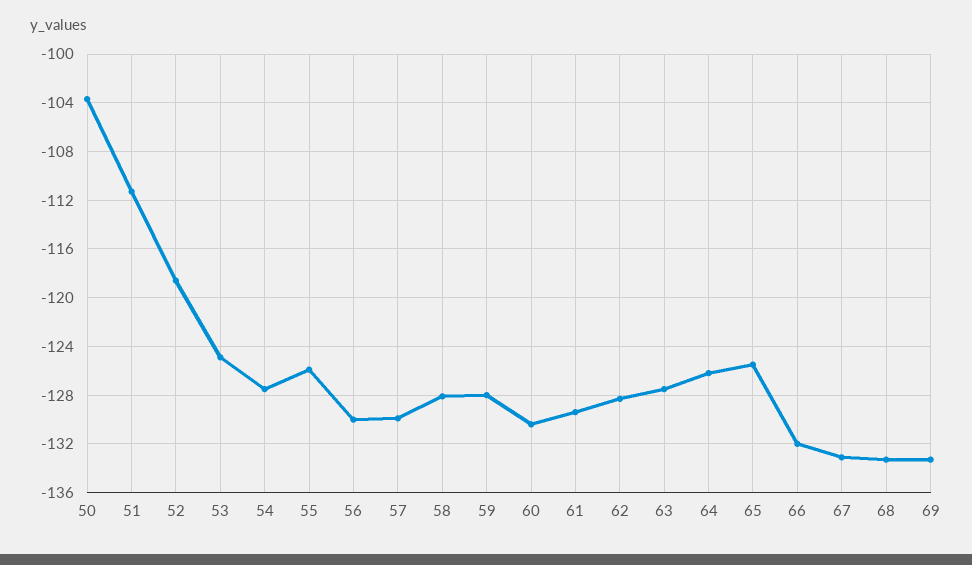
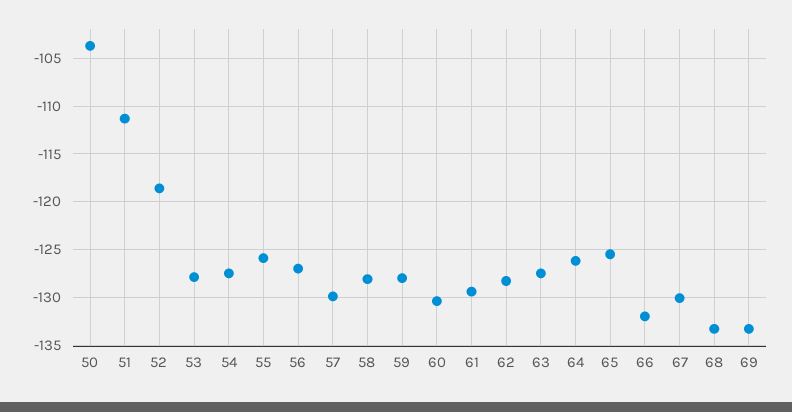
  {
    "50": -103.5,
    "51": -111.5,
    "52": -118.5,
-   "53": -125,
+   "53": -128,
    "54": -127.5,
    "55": -126,
-   "56": -130,
+   "56": -127,
    "57": -130,
    "58": -128,
    "59": -128,
    "60": -130.5,
    "61": -129.5,
    "62": -128.5,
    "63": -127.5,
    "64": -126,
    "65": -125.5,
    "66": -132,
-   "67": -133,
+   "67": -130,
    "68": -133.5,
    "69": -133.5
  }

